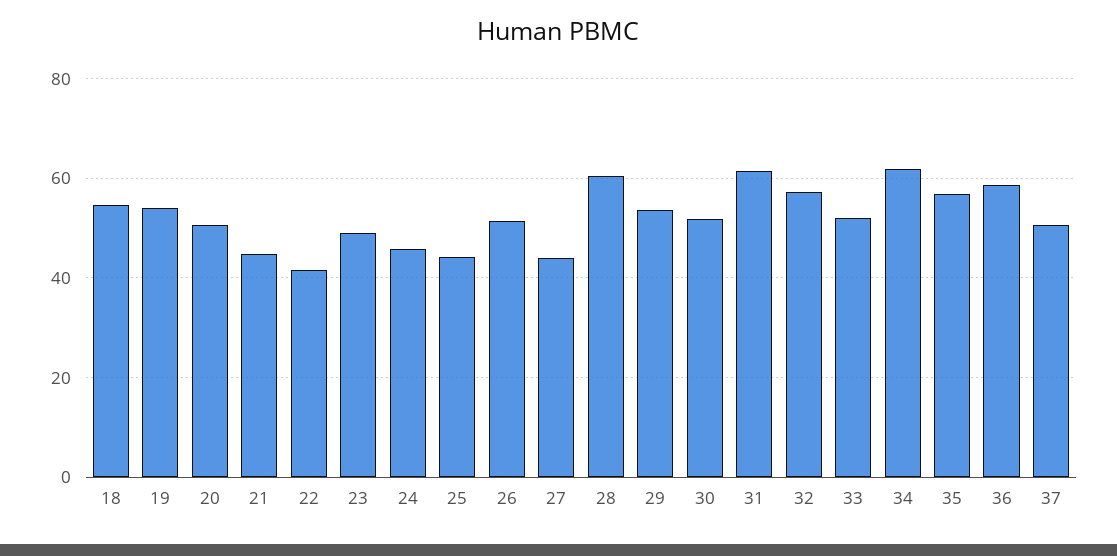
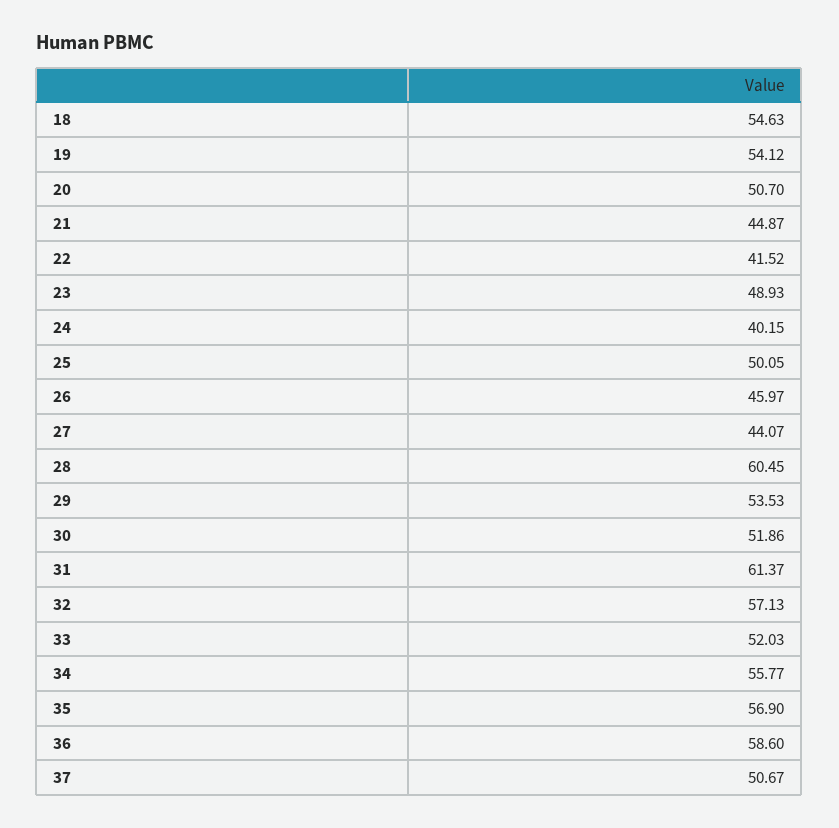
  {
    "18": 54.63,
    "19": 54.12,
    "20": 50.7,
    "21": 44.87,
    "22": 41.52,
    "23": 48.93,
-   "24": 46,
+   "24": 40.15,
-   "25": 44,
+   "25": 50.05,
-   "26": 52,
+   "26": 45.97,
    "27": 44.07,
    "28": 60.45,
    "29": 53.53,
    "30": 51.86,
    "31": 61.37,
    "32": 57.13,
    "33": 52.03,
-   "34": 62,
+   "34": 55.77,
    "35": 56.9,
    "36": 58.6,
    "37": 50.67
  }

